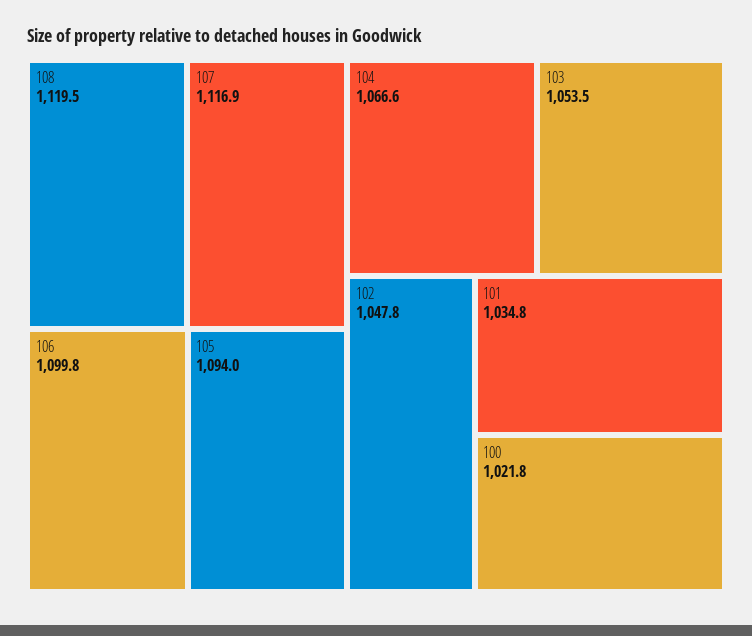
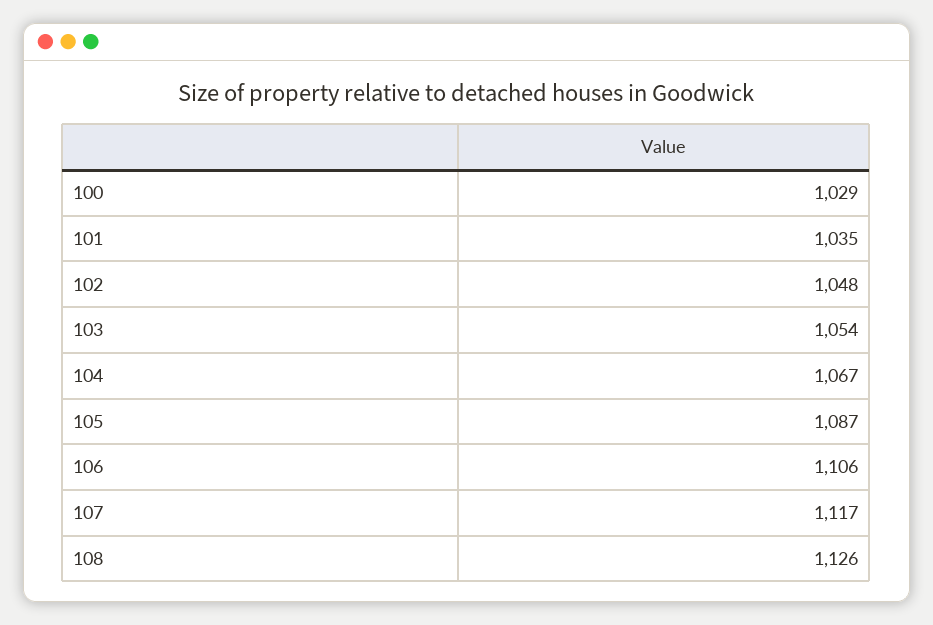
  {
-   "108": 1119.5,
+   "108": 1126,
    "107": 1116.9,
-   "106": 1099.8,
+   "106": 1106,
-   "105": 1094,
+   "105": 1087,
    "104": 1066.6,
    "103": 1053.5,
    "102": 1047.8,
    "101": 1034.8,
-   "100": 1021.8
+   "100": 1029
  }

